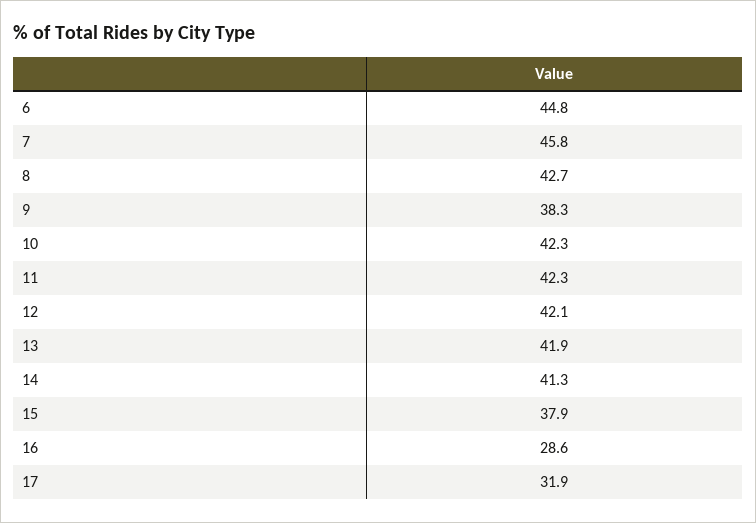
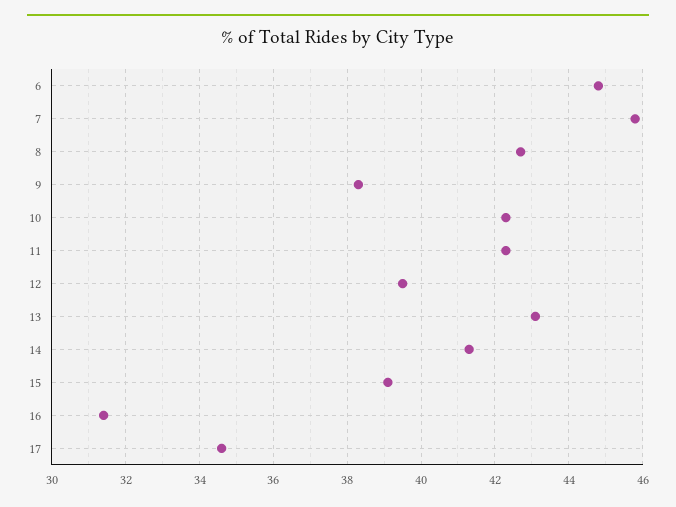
  {
    "6": 44.8,
    "7": 45.8,
    "8": 42.7,
    "9": 38.3,
    "10": 42.3,
    "11": 42.3,
-   "12": 42.1,
+   "12": 39.5,
-   "13": 41.9,
+   "13": 43,
    "14": 41.3,
-   "15": 37.9,
+   "15": 39,
-   "16": 28.6,
+   "16": 31.5,
-   "17": 31.9
+   "17": 34.5
  }

